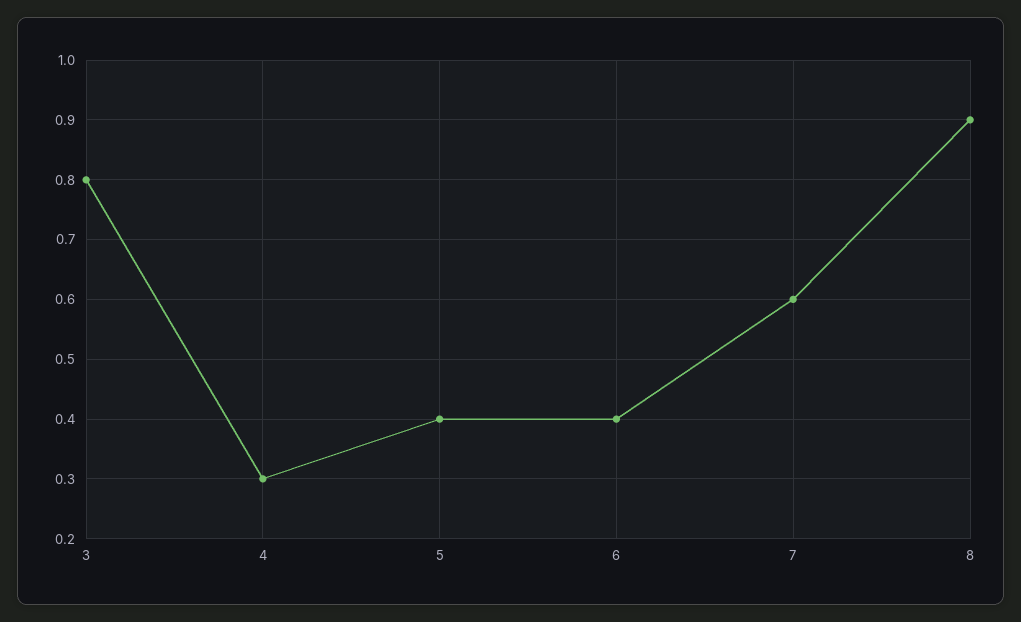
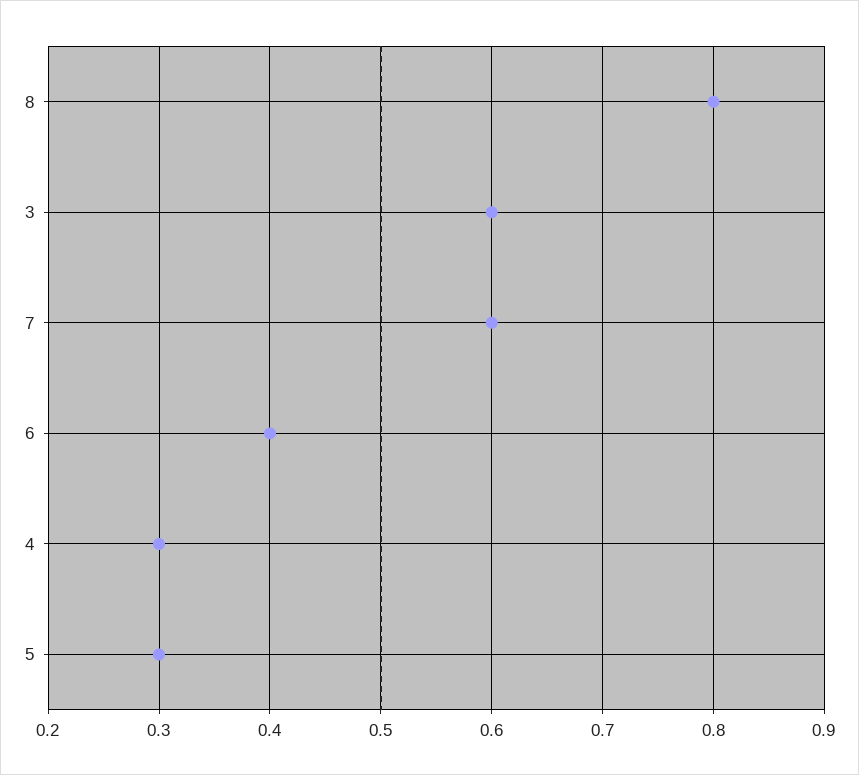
  {
-   "3": 0.8,
+   "3": 0.6,
    "4": 0.3,
-   "5": 0.4,
+   "5": 0.3,
    "6": 0.4,
    "7": 0.6,
-   "8": 0.9
+   "8": 0.8
  }

